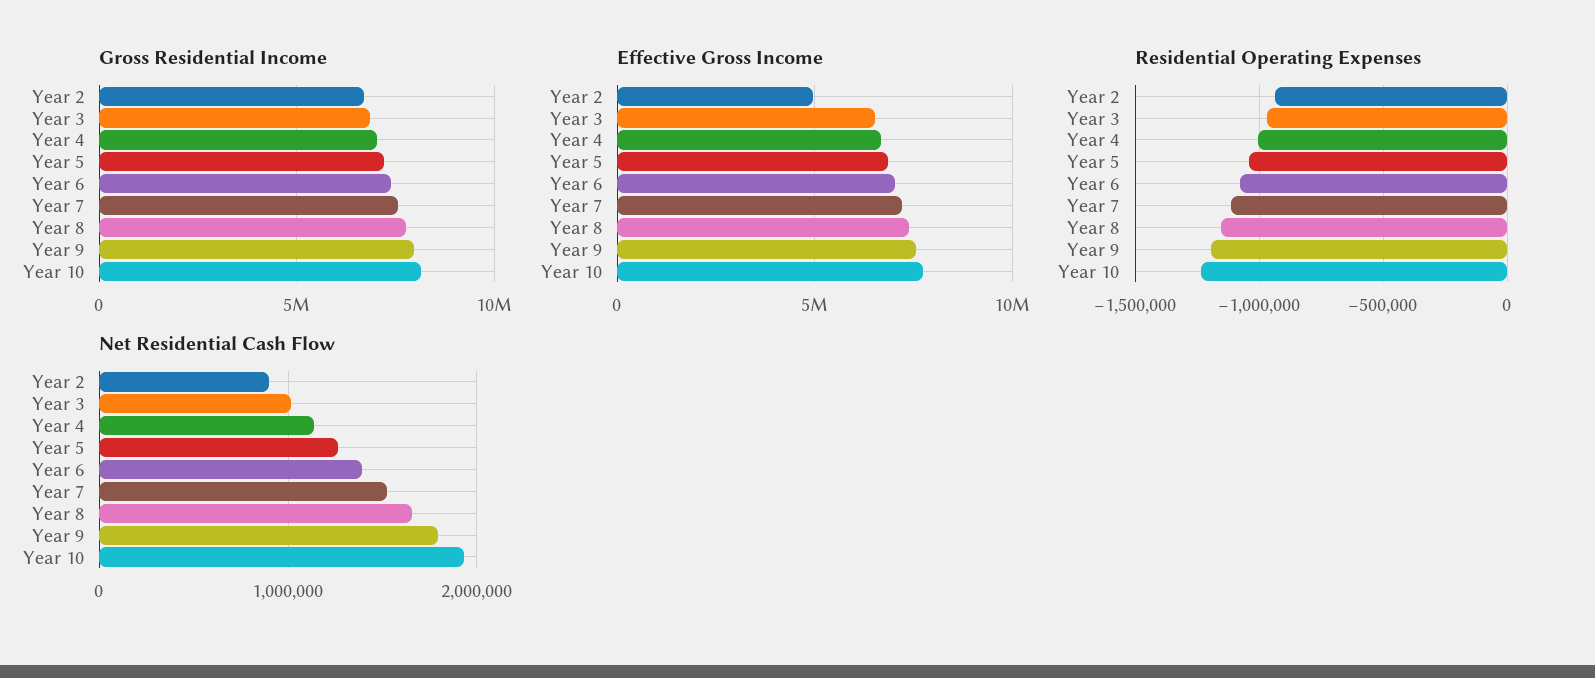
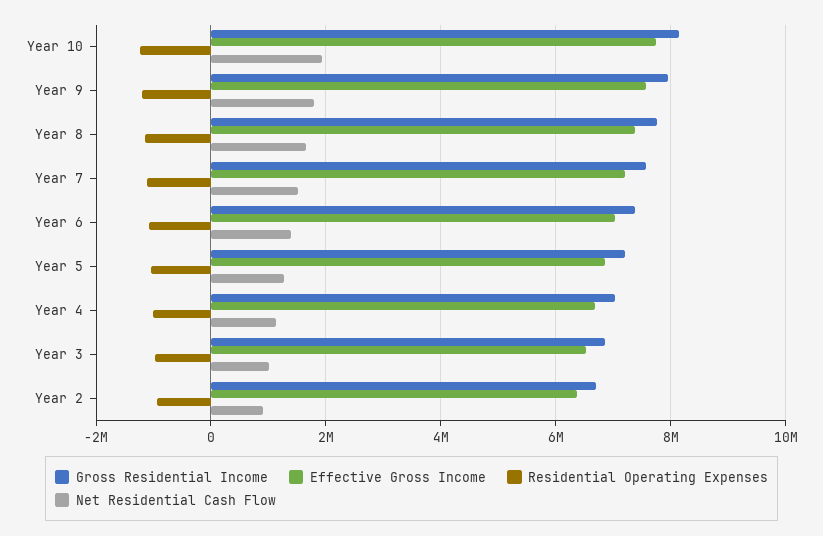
  {
    "Gross Residential Income": {
      "Year 2": 6600000,
      "Year 3": 6800000,
      "Year 4": 7000000,
      "Year 5": 7200000,
      "Year 6": 7400000,
      "Year 7": 7600000,
      "Year 8": 7800000,
      "Year 9": 8000000,
      "Year 10": 8200000
    },
    "Effective Gross Income": {
-     "Year 2": 5000000,
+     "Year 2": 6400000,
      "Year 3": 6600000,
      "Year 4": 6600000,
      "Year 5": 6800000,
      "Year 6": 7000000,
      "Year 7": 7200000,
      "Year 8": 7400000,
      "Year 9": 7600000,
      "Year 10": 7800000
    },
    "Residential Operating Expenses": {
      "Year 2": -950000,
      "Year 3": -950000,
      "Year 4": -1000000,
      "Year 5": -1050000,
      "Year 6": -1100000,
      "Year 7": -1100000,
      "Year 8": -1150000,
      "Year 9": -1200000,
      "Year 10": -1250000
    },
    "Net Residential Cash Flow": {
      "Year 2": 900000,
      "Year 3": 1000000,
      "Year 4": 1100000,
      "Year 5": 1300000,
      "Year 6": 1400000,
      "Year 7": 1500000,
      "Year 8": 1700000,
      "Year 9": 1800000,
      "Year 10": 1900000
    }
  }

